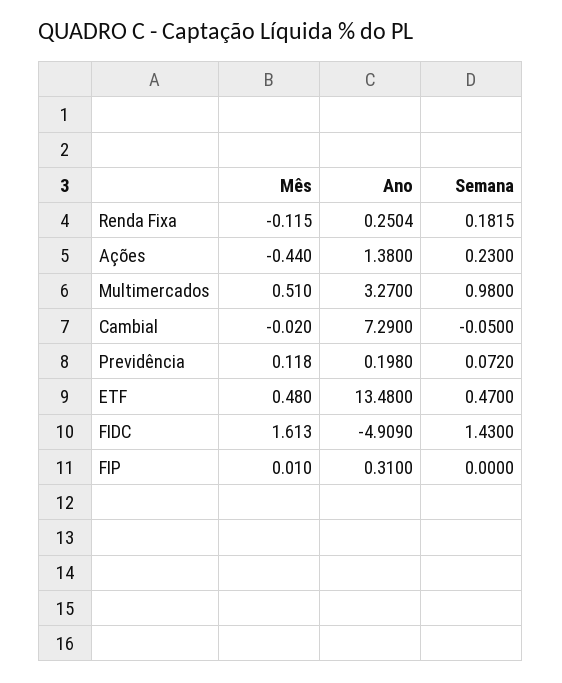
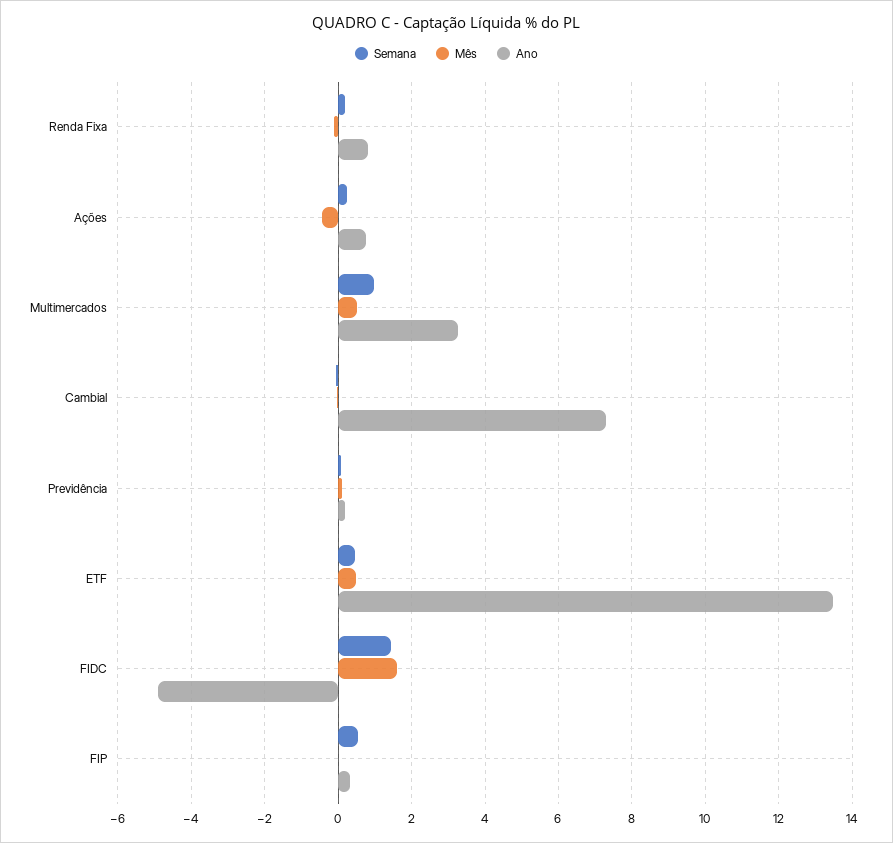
  {
    "Mês": {
      "Renda Fixa": -0.115,
      "Ações": -0.44,
      "Multimercados": 0.51,
      "Cambial": -0.02,
      "Previdência": 0.118,
      "ETF": 0.48,
      "FIDC": 1.613,
      "FIP": 0.01
    },
    "Ano": {
-     "Renda Fixa": 0.2504,
+     "Renda Fixa": 0.8,
-     "Ações": 1.38,
+     "Ações": 0.8,
      "Multimercados": 3.27,
      "Cambial": 7.29,
      "Previdência": 0.198,
      "ETF": 13.48,
      "FIDC": -4.909,
      "FIP": 0.31
    },
    "Semana": {
      "Renda Fixa": 0.1815,
      "Ações": 0.23,
      "Multimercados": 0.98,
      "Cambial": -0.05,
      "Previdência": 0.072,
      "ETF": 0.47,
      "FIDC": 1.43,
-     "FIP": 0
+     "FIP": 0.6
    }
  }

